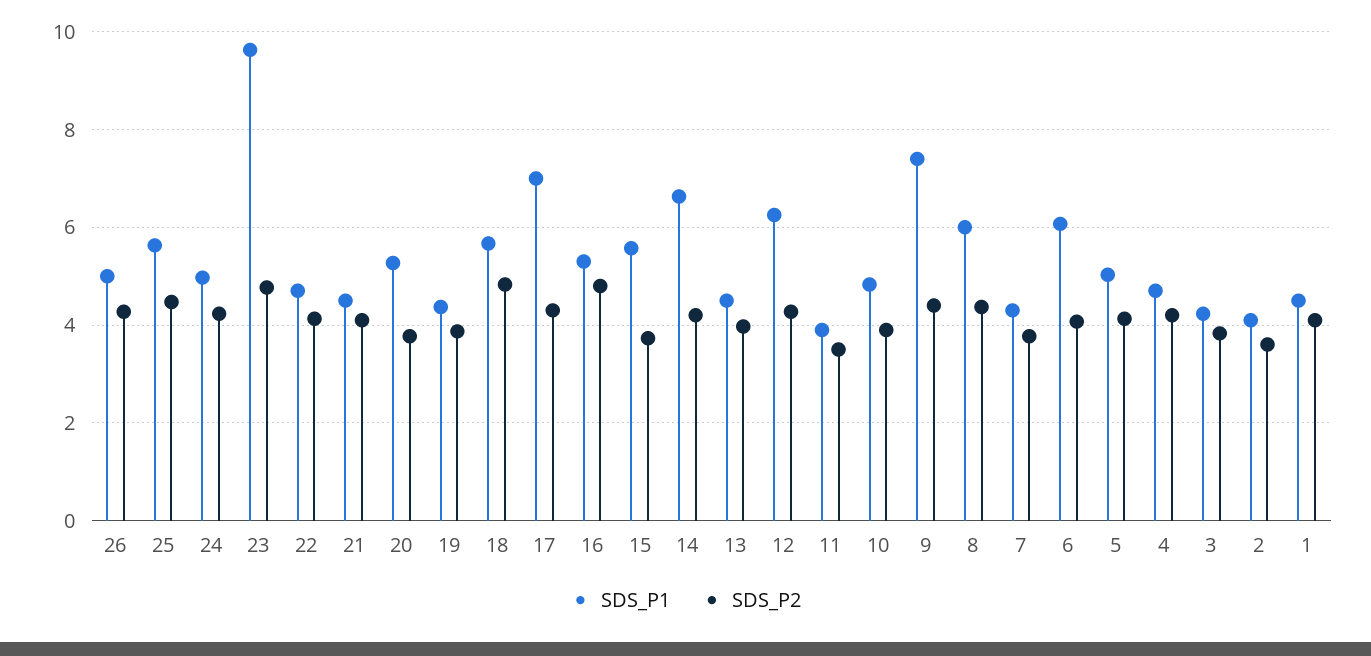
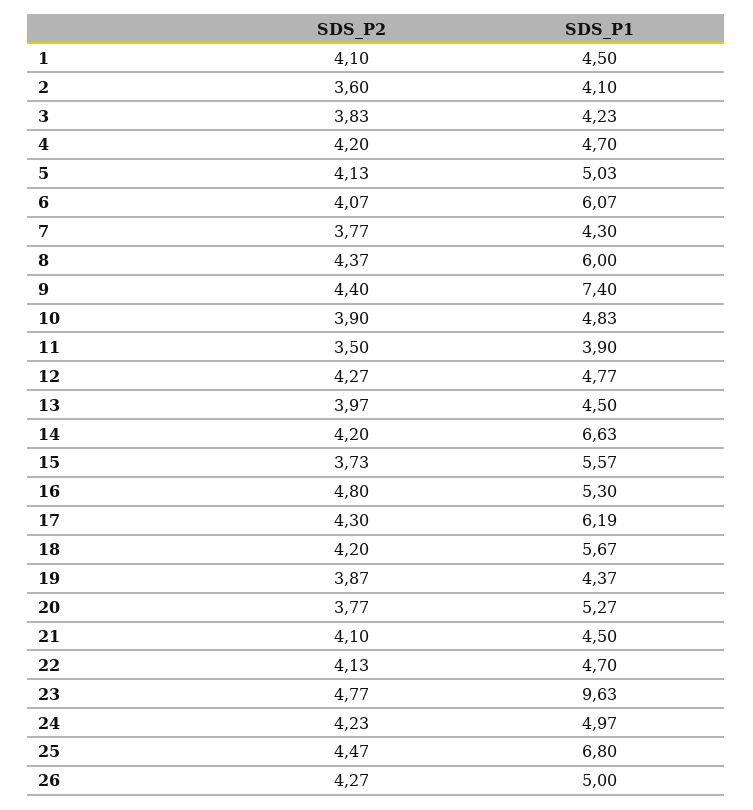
  {
    "SDS_P1": {
      "26": 5,
-     "25": 5.6,
+     "25": 6.8,
      "24": 4.97,
      "23": 9.63,
      "22": 4.7,
      "21": 4.5,
      "20": 5.27,
      "19": 4.37,
      "18": 5.67,
-     "17": 7,
+     "17": 6.19,
      "16": 5.3,
      "15": 5.57,
      "14": 6.63,
      "13": 4.5,
-     "12": 6.2,
+     "12": 4.77,
      "11": 3.9,
      "10": 4.83,
      "9": 7.4,
      "8": 6,
      "7": 4.3,
      "6": 6.07,
      "5": 5.03,
      "4": 4.7,
      "3": 4.23,
      "2": 4.1,
      "1": 4.5
    },
    "SDS_P2": {
      "26": 4.27,
      "25": 4.47,
      "24": 4.23,
      "23": 4.77,
      "22": 4.13,
      "21": 4.1,
      "20": 3.77,
      "19": 3.87,
-     "18": 4.8,
+     "18": 4.2,
      "17": 4.3,
      "16": 4.8,
      "15": 3.73,
      "14": 4.2,
      "13": 3.97,
      "12": 4.27,
      "11": 3.5,
      "10": 3.9,
      "9": 4.4,
      "8": 4.37,
      "7": 3.77,
      "6": 4.07,
      "5": 4.13,
      "4": 4.2,
      "3": 3.83,
      "2": 3.6,
      "1": 4.1
    }
  }

